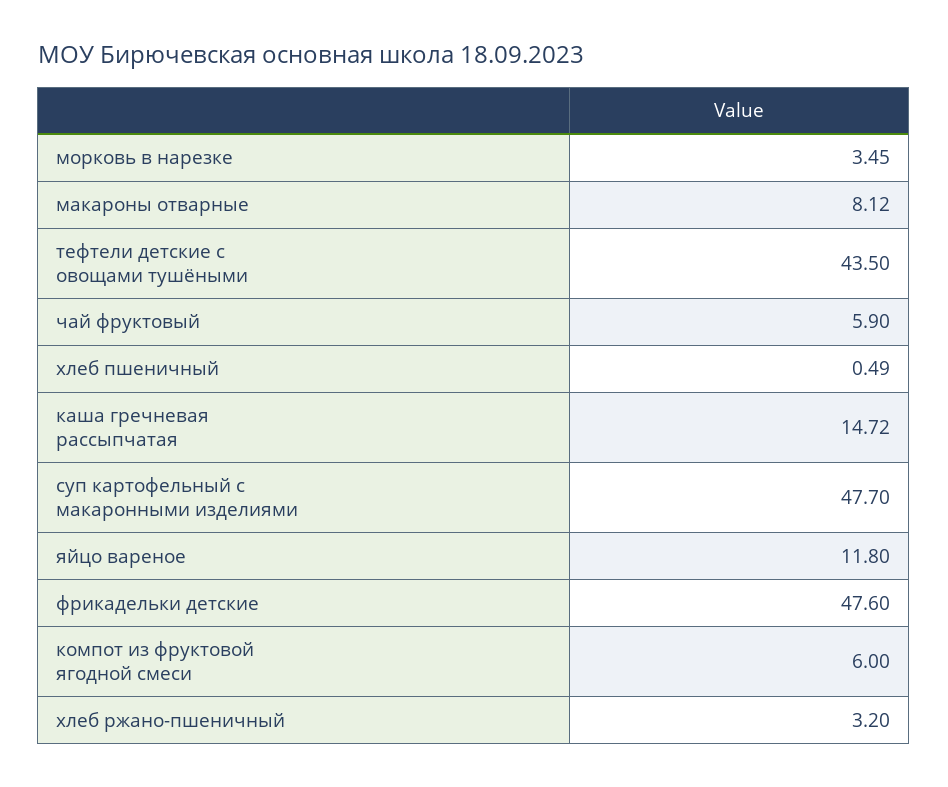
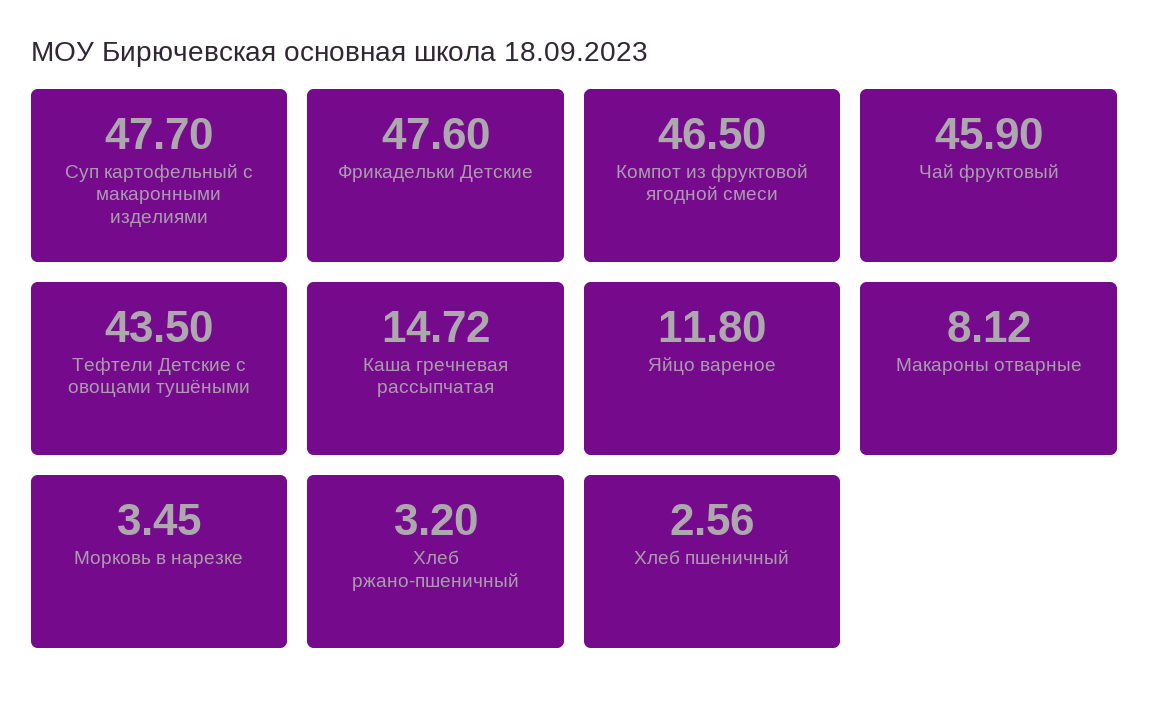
  {
    "морковь в нарезке": 3.45,
    "макароны отварные": 8.12,
    "тефтели детские с овощами тушёными": 43.5,
-   "чай фруктовый": 5.9,
+   "чай фруктовый": 45.9,
-   "хлеб пшеничный": 0.49,
+   "хлеб пшеничный": 2.56,
    "каша гречневая рассыпчатая": 14.72,
    "суп картофельный с макаронными изделиями": 47.7,
    "яйцо вареное": 11.8,
    "фрикадельки детские": 47.6,
-   "компот из фруктовой ягодной смеси": 6,
+   "компот из фруктовой ягодной смеси": 46.5,
    "хлеб ржано-пшеничный": 3.2
  }

